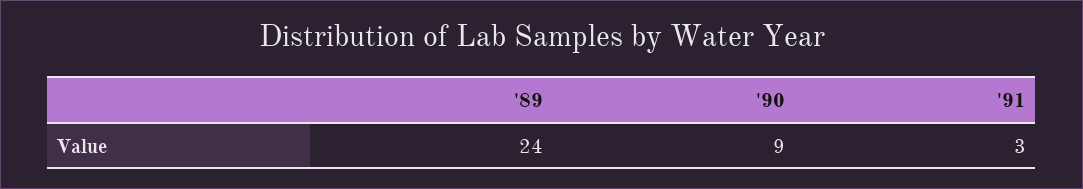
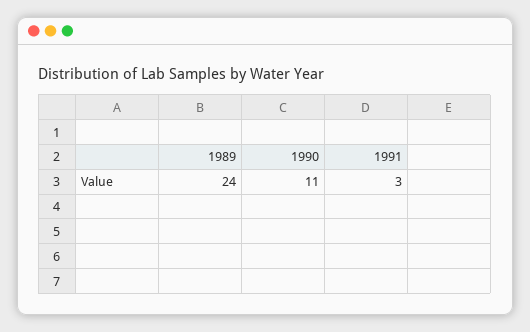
  {
    "'89": 24,
-   "'90": 9,
+   "'90": 11,
    "'91": 3
  }

